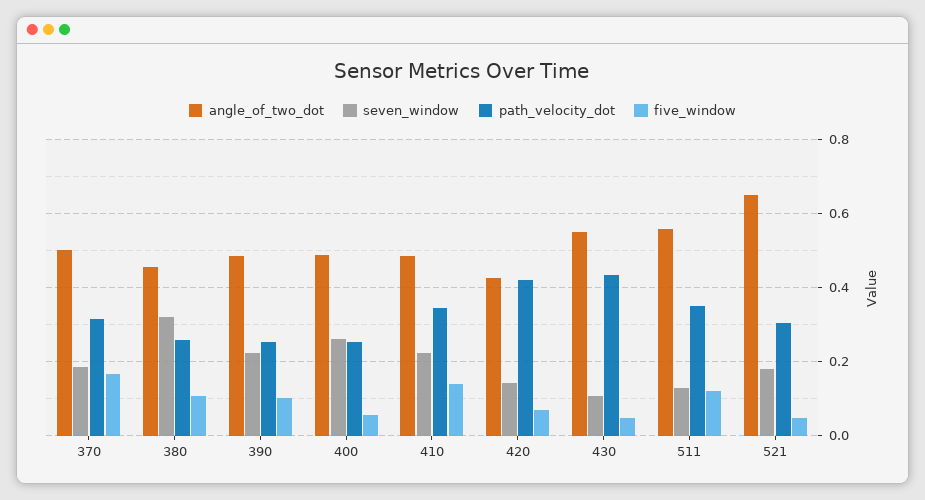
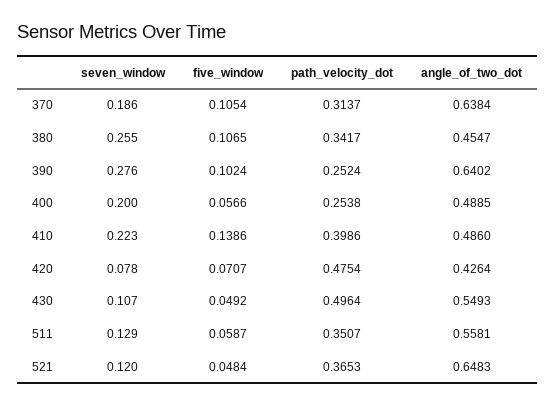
  {
    "angle_of_two_dot": {
-     "370": 0.5,
+     "370": 0.6384,
      "380": 0.4547,
-     "390": 0.48,
+     "390": 0.6402,
      "400": 0.4885,
      "410": 0.486,
      "420": 0.4264,
      "430": 0.5493,
      "511": 0.5581,
      "521": 0.6483
    },
    "seven_window": {
      "370": 0.186,
-     "380": 0.32,
+     "380": 0.255,
-     "390": 0.22,
+     "390": 0.276,
-     "400": 0.26,
+     "400": 0.2,
      "410": 0.223,
-     "420": 0.14,
+     "420": 0.078,
      "430": 0.107,
      "511": 0.129,
-     "521": 0.18
+     "521": 0.12
    },
    "path_velocity_dot": {
      "370": 0.3137,
-     "380": 0.26,
+     "380": 0.3417,
      "390": 0.2524,
      "400": 0.2538,
-     "410": 0.34,
+     "410": 0.3986,
-     "420": 0.42,
+     "420": 0.4754,
-     "430": 0.44,
+     "430": 0.4964,
      "511": 0.3507,
-     "521": 0.3
+     "521": 0.3653
    },
    "five_window": {
-     "370": 0.16,
+     "370": 0.1054,
      "380": 0.1065,
      "390": 0.1024,
      "400": 0.0566,
      "410": 0.1386,
      "420": 0.0707,
      "430": 0.0492,
-     "511": 0.12,
+     "511": 0.0587,
      "521": 0.0484
    }
  }

